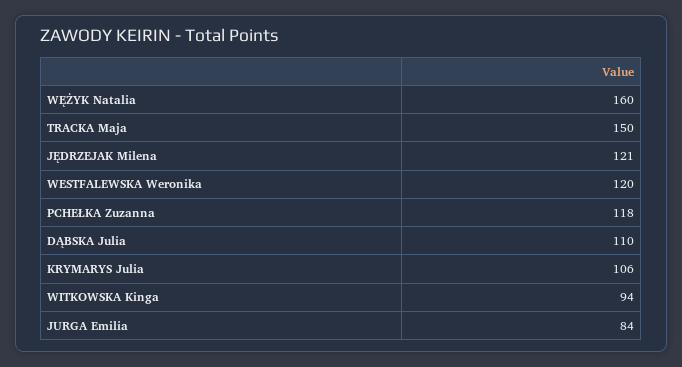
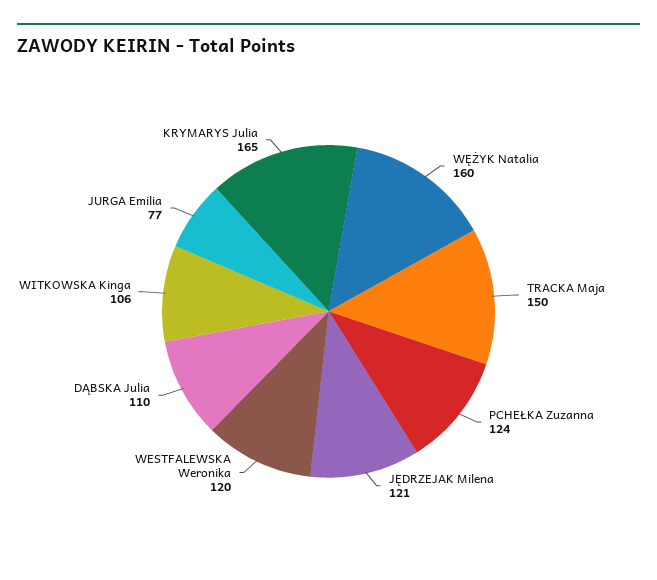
  {
    "WĘŻYK Natalia": 160,
    "TRACKA Maja": 150,
    "JĘDRZEJAK Milena": 121,
    "WESTFALEWSKA Weronika": 120,
-   "PCHEŁKA Zuzanna": 118,
+   "PCHEŁKA Zuzanna": 124,
    "DĄBSKA Julia": 110,
-   "KRYMARYS Julia": 106,
+   "KRYMARYS Julia": 165,
-   "WITKOWSKA Kinga": 94,
+   "WITKOWSKA Kinga": 106,
-   "JURGA Emilia": 84
+   "JURGA Emilia": 77
  }

